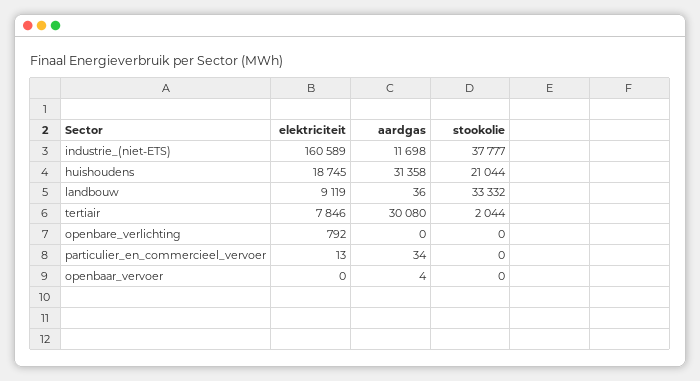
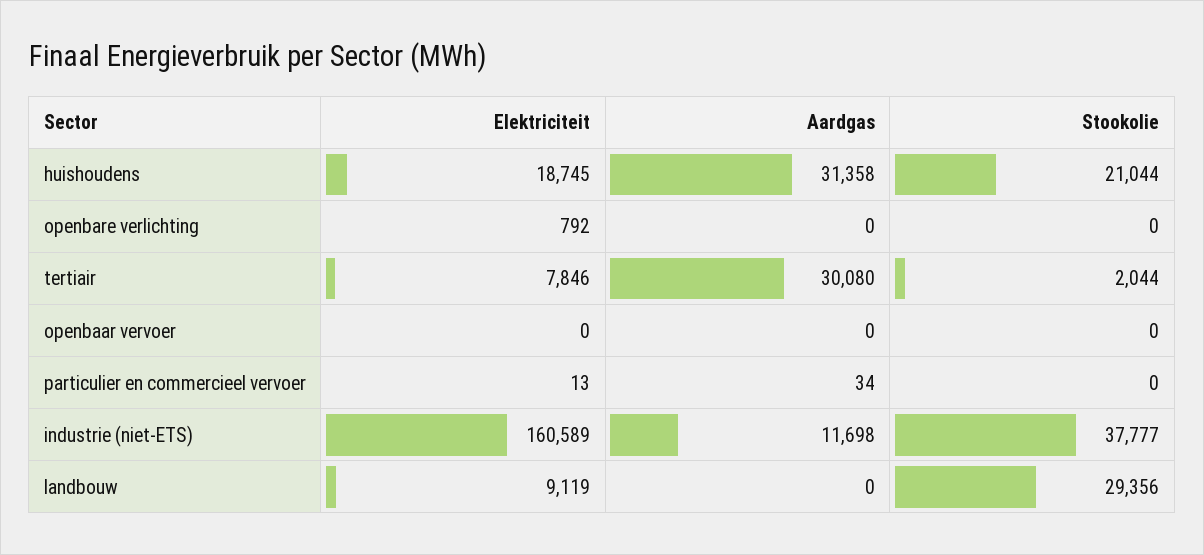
  {
    "elektriciteit": {
      "industrie_(niet-ETS)": 160589,
      "huishoudens": 18745,
      "landbouw": 9119,
      "tertiair": 7846,
      "openbare_verlichting": 792,
      "particulier_en_commercieel_vervoer": 13,
      "openbaar_vervoer": 0
    },
    "aardgas": {
      "industrie_(niet-ETS)": 11698,
      "huishoudens": 31358,
-     "landbouw": 36,
+     "landbouw": 0,
      "tertiair": 30080,
      "openbare_verlichting": 0,
      "particulier_en_commercieel_vervoer": 34,
-     "openbaar_vervoer": 4
+     "openbaar_vervoer": 0
    },
    "stookolie": {
      "industrie_(niet-ETS)": 37777,
      "huishoudens": 21044,
-     "landbouw": 33332,
+     "landbouw": 29356,
      "tertiair": 2044,
      "openbare_verlichting": 0,
      "particulier_en_commercieel_vervoer": 0,
      "openbaar_vervoer": 0
    }
  }

